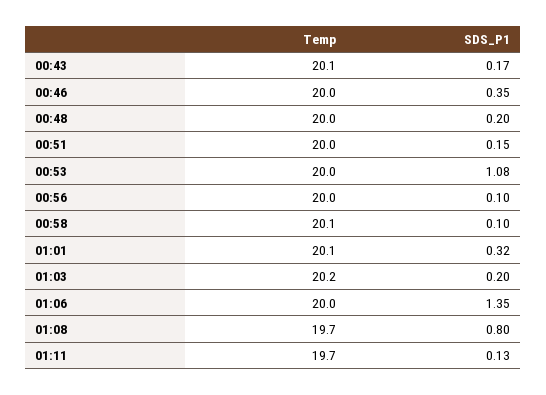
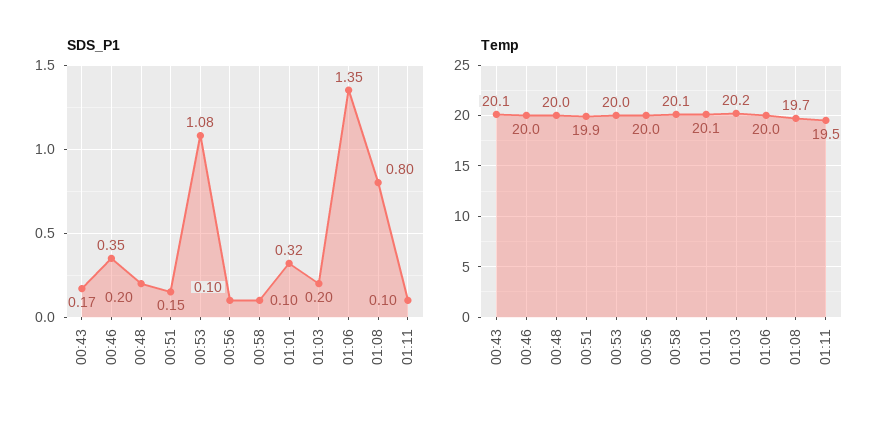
  {
    "Temp": {
      "00:43": 20.1,
      "00:46": 20,
      "00:48": 20,
-     "00:51": 20,
+     "00:51": 19.9,
      "00:53": 20,
      "00:56": 20,
      "00:58": 20.1,
      "01:01": 20.1,
      "01:03": 20.2,
      "01:06": 20,
      "01:08": 19.7,
-     "01:11": 19.7
+     "01:11": 19.5
    },
    "SDS_P1": {
      "00:43": 0.17,
      "00:46": 0.35,
      "00:48": 0.2,
      "00:51": 0.15,
      "00:53": 1.08,
      "00:56": 0.1,
      "00:58": 0.1,
      "01:01": 0.32,
      "01:03": 0.2,
      "01:06": 1.35,
      "01:08": 0.8,
-     "01:11": 0.13
+     "01:11": 0.1
    }
  }

